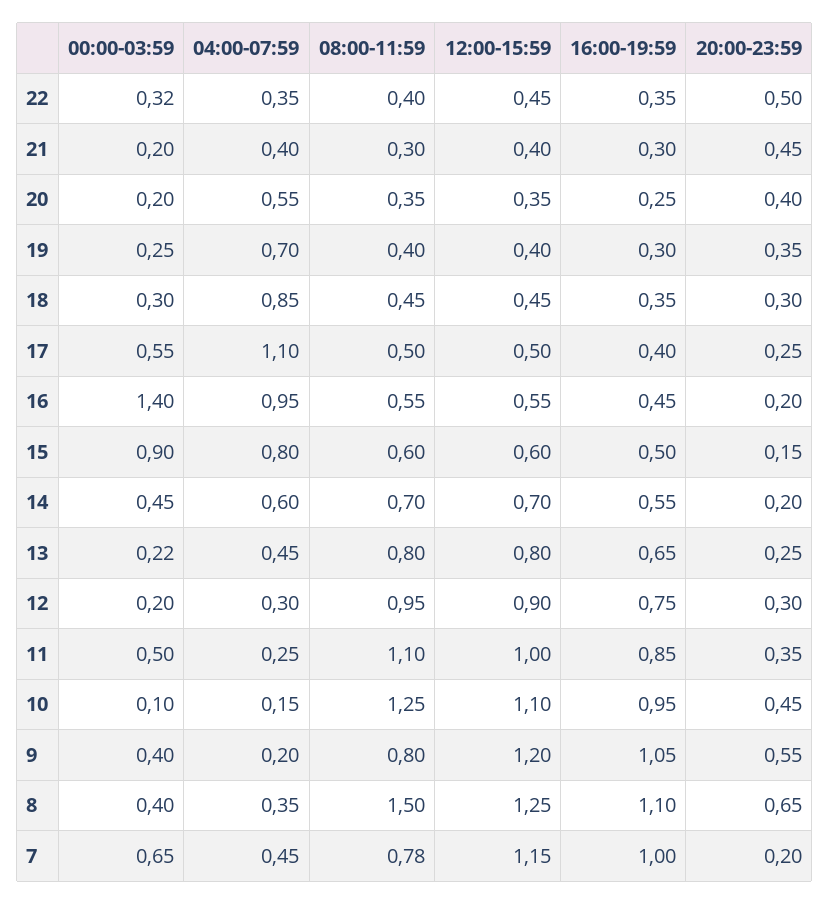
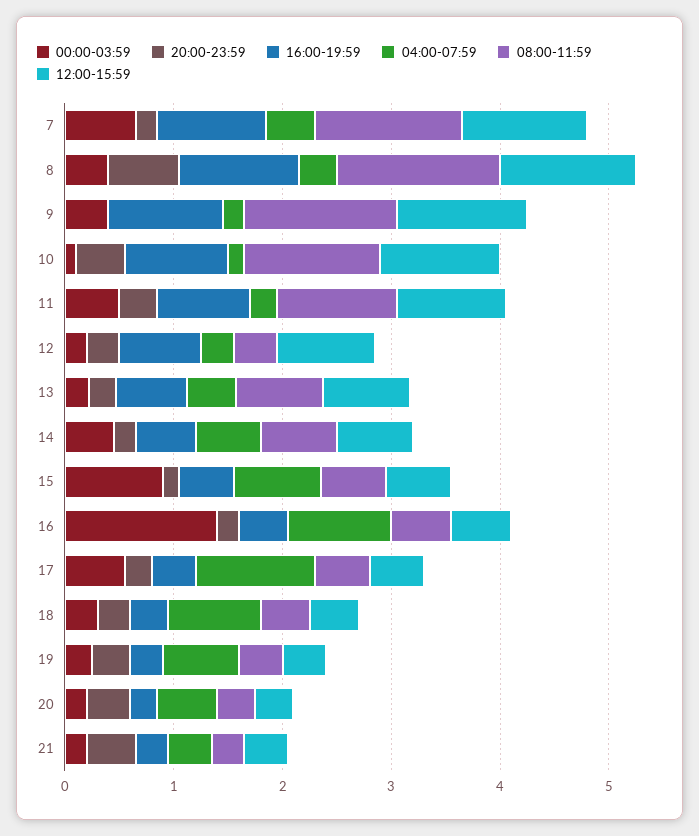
  {
    "00:00-03:59": {
-     "22": 0.32,
      "21": 0.2,
      "20": 0.2,
      "19": 0.25,
      "18": 0.3,
      "17": 0.55,
      "16": 1.4,
      "15": 0.9,
      "14": 0.45,
      "13": 0.22,
      "12": 0.2,
      "11": 0.5,
      "10": 0.1,
      "9": 0.4,
      "8": 0.4,
      "7": 0.65
    },
    "04:00-07:59": {
-     "22": 0.35,
      "21": 0.4,
      "20": 0.55,
      "19": 0.7,
      "18": 0.85,
      "17": 1.1,
      "16": 0.95,
      "15": 0.8,
      "14": 0.6,
      "13": 0.45,
      "12": 0.3,
      "11": 0.25,
      "10": 0.15,
      "9": 0.2,
      "8": 0.35,
      "7": 0.45
    },
    "08:00-11:59": {
-     "22": 0.4,
      "21": 0.3,
      "20": 0.35,
      "19": 0.4,
      "18": 0.45,
      "17": 0.5,
      "16": 0.55,
      "15": 0.6,
      "14": 0.7,
      "13": 0.8,
-     "12": 0.95,
+     "12": 0.4,
      "11": 1.1,
      "10": 1.25,
-     "9": 0.8,
+     "9": 1.4,
      "8": 1.5,
-     "7": 0.78
+     "7": 1.4
    },
    "12:00-15:59": {
-     "22": 0.45,
      "21": 0.4,
      "20": 0.35,
      "19": 0.4,
      "18": 0.45,
      "17": 0.5,
      "16": 0.55,
      "15": 0.6,
      "14": 0.7,
      "13": 0.8,
      "12": 0.9,
      "11": 1,
      "10": 1.1,
      "9": 1.2,
      "8": 1.25,
      "7": 1.15
    },
    "16:00-19:59": {
-     "22": 0.35,
      "21": 0.3,
      "20": 0.25,
      "19": 0.3,
      "18": 0.35,
      "17": 0.4,
      "16": 0.45,
      "15": 0.5,
      "14": 0.55,
      "13": 0.65,
      "12": 0.75,
      "11": 0.85,
      "10": 0.95,
      "9": 1.05,
      "8": 1.1,
      "7": 1
    },
    "20:00-23:59": {
-     "22": 0.5,
      "21": 0.45,
      "20": 0.4,
      "19": 0.35,
      "18": 0.3,
      "17": 0.25,
      "16": 0.2,
      "15": 0.15,
      "14": 0.2,
      "13": 0.25,
      "12": 0.3,
      "11": 0.35,
      "10": 0.45,
-     "9": 0.55,
+     "9": 0,
      "8": 0.65,
      "7": 0.2
    }
  }

